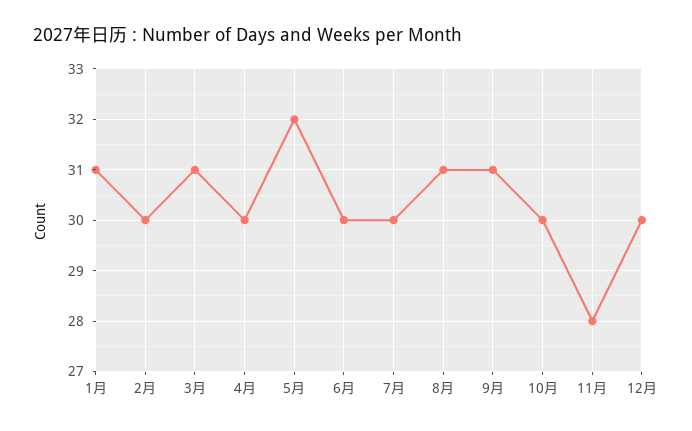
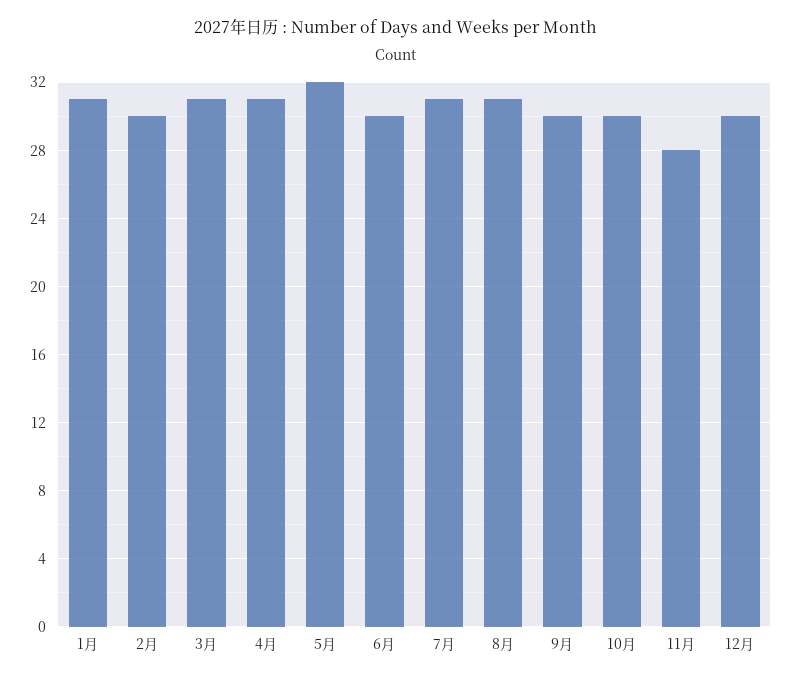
  {
    "1月": 31,
    "2月": 30,
    "3月": 31,
-   "4月": 30,
+   "4月": 31,
    "5月": 32,
    "6月": 30,
-   "7月": 30,
+   "7月": 31,
    "8月": 31,
-   "9月": 31,
+   "9月": 30,
    "10月": 30,
    "11月": 28,
    "12月": 30
  }

